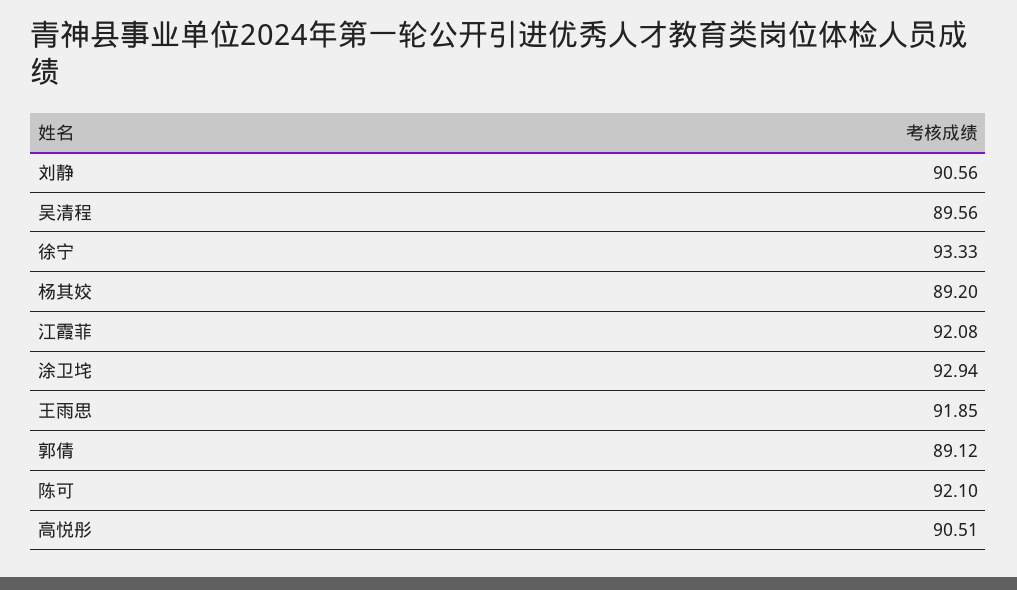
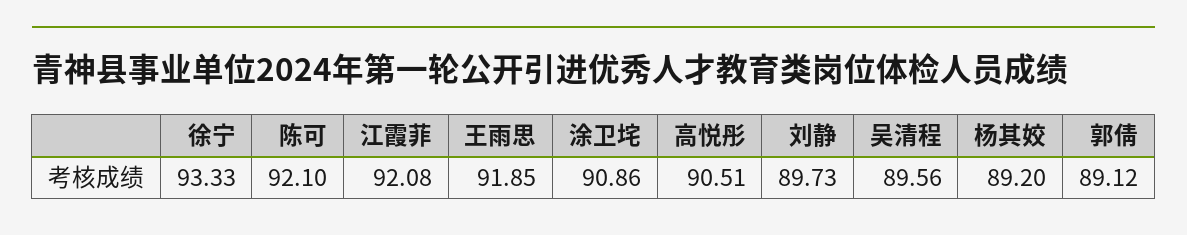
  {
-   "刘静": 90.56,
+   "刘静": 89.73,
    "吴清程": 89.56,
    "徐宁": 93.33,
    "杨其姣": 89.2,
    "江霞菲": 92.08,
-   "涂卫垞": 92.94,
+   "涂卫垞": 90.86,
    "王雨思": 91.85,
    "郭倩": 89.12,
    "陈可": 92.1,
    "高悦彤": 90.51
  }

